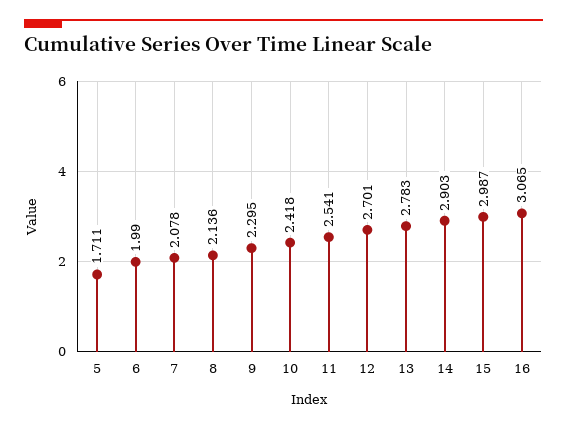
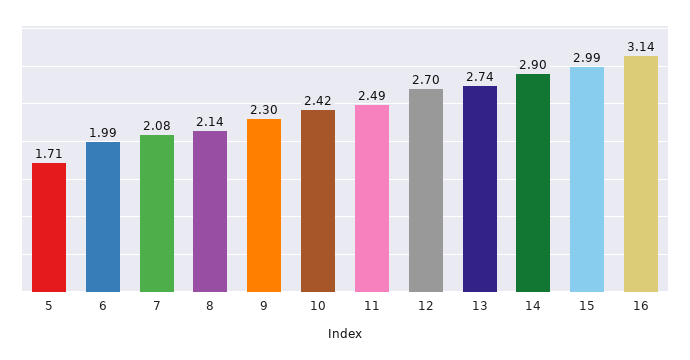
  {
    "5": 1.711,
    "6": 1.99,
    "7": 2.078,
    "8": 2.136,
    "9": 2.295,
    "10": 2.418,
-   "11": 2.541,
+   "11": 2.49,
    "12": 2.701,
-   "13": 2.783,
+   "13": 2.74,
    "14": 2.903,
    "15": 2.987,
-   "16": 3.065
+   "16": 3.14
  }

